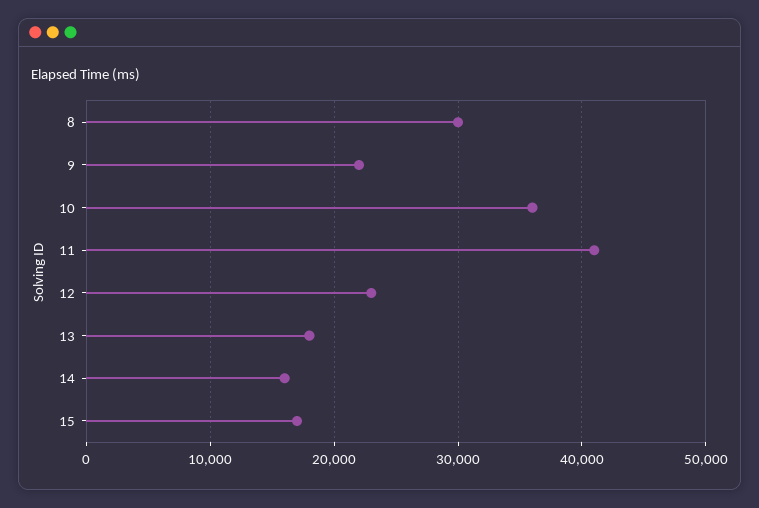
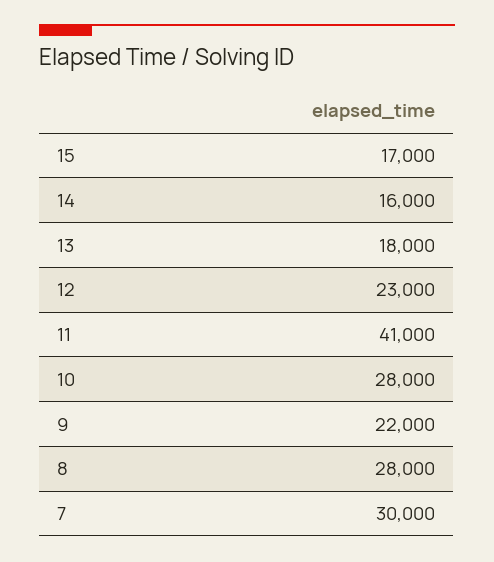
  {
-   "8": 30000,
+   "8": 28000,
    "9": 22000,
-   "10": 36000,
+   "10": 28000,
    "11": 41000,
    "12": 23000,
    "13": 18000,
    "14": 16000,
-   "15": 17000
+   "15": 17000,
+   "7": 30000
  }

